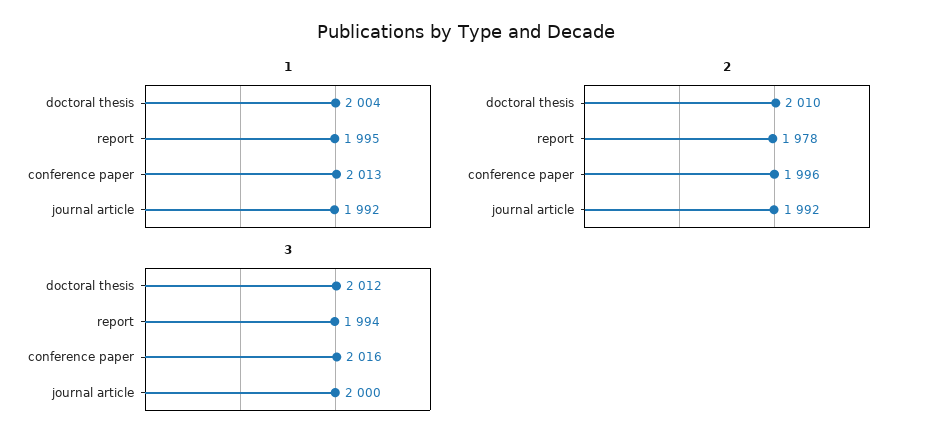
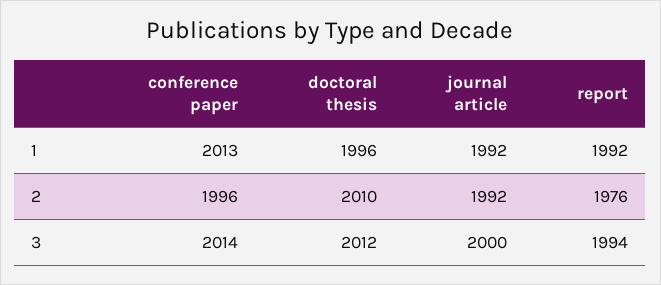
  {
    "1": {
-     "doctoral thesis": 2004,
+     "doctoral thesis": 1996,
-     "report": 1995,
+     "report": 1992,
      "conference paper": 2013,
      "journal article": 1992
    },
    "2": {
      "doctoral thesis": 2010,
-     "report": 1978,
+     "report": 1976,
      "conference paper": 1996,
      "journal article": 1992
    },
    "3": {
      "doctoral thesis": 2012,
      "report": 1994,
-     "conference paper": 2016,
+     "conference paper": 2014,
      "journal article": 2000
    }
  }

